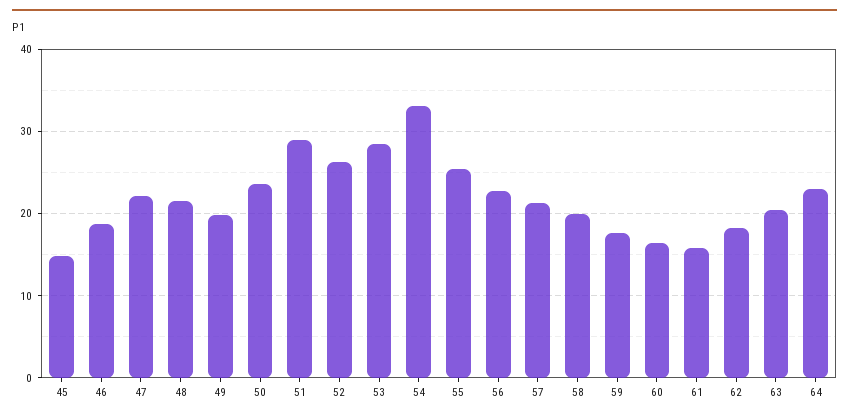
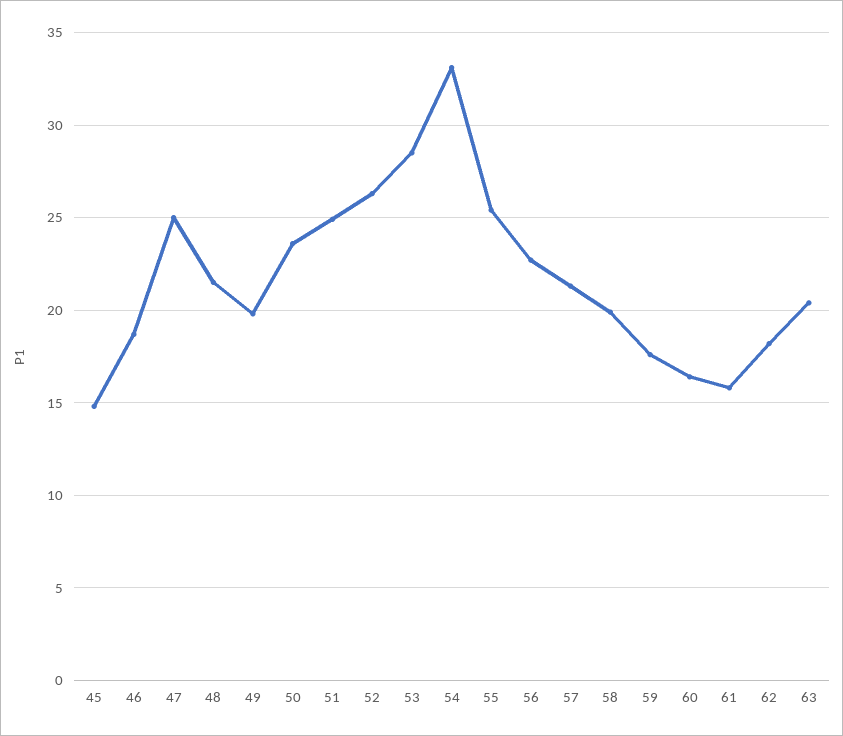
  {
    "45": 15,
    "46": 18.5,
-   "47": 22,
+   "47": 25,
    "48": 21.5,
    "49": 20,
    "50": 23.5,
-   "51": 29,
+   "51": 25,
    "52": 26.5,
    "53": 28.5,
    "54": 33,
    "55": 25.5,
    "56": 22.5,
    "57": 21.5,
    "58": 20,
    "59": 17.5,
    "60": 16.5,
    "61": 16,
    "62": 18,
-   "63": 20.5,
+   "63": 20.5
-   "64": 23
  }

